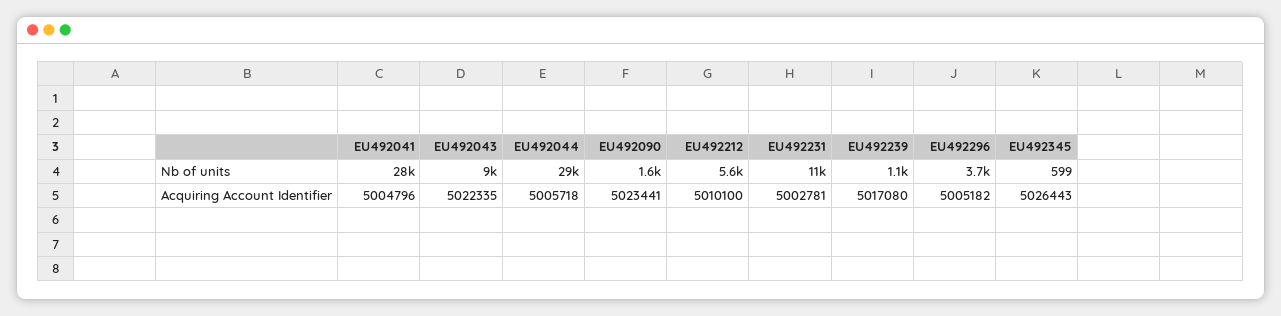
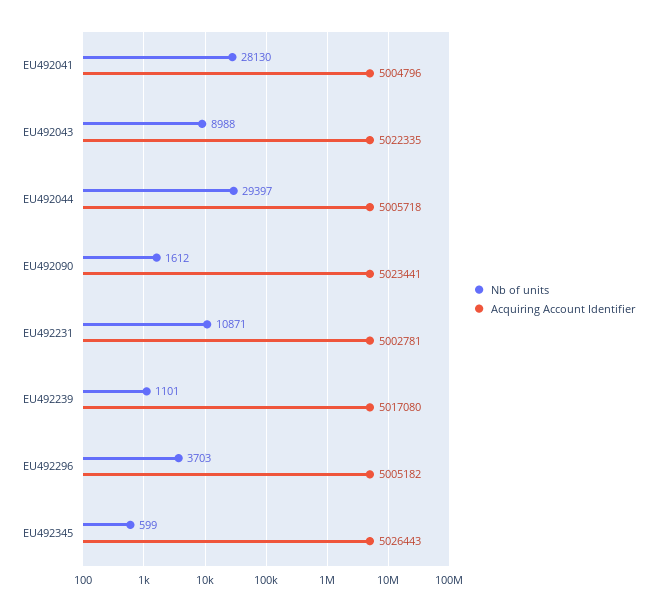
  {
    "Nb of units": {
      "EU492041": 28130,
      "EU492043": 8988,
      "EU492044": 29397,
      "EU492090": 1612,
-     "EU492212": 5600,
      "EU492231": 10871,
      "EU492239": 1101,
      "EU492296": 3703,
      "EU492345": 599
    },
    "Acquiring Account Identifier": {
      "EU492041": 5004796,
      "EU492043": 5022335,
      "EU492044": 5005718,
      "EU492090": 5023441,
-     "EU492212": 5010100,
      "EU492231": 5002781,
      "EU492239": 5017080,
      "EU492296": 5005182,
      "EU492345": 5026443
    }
  }

